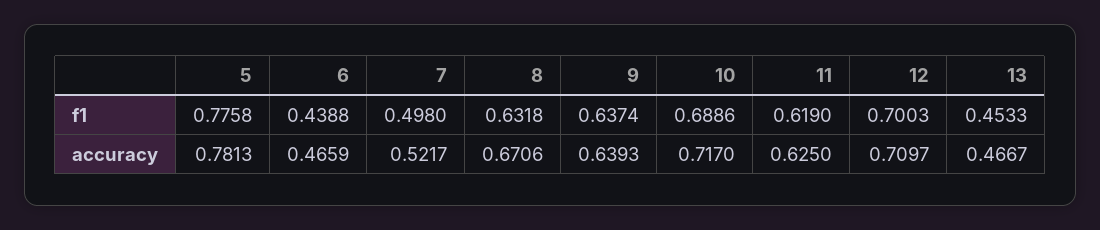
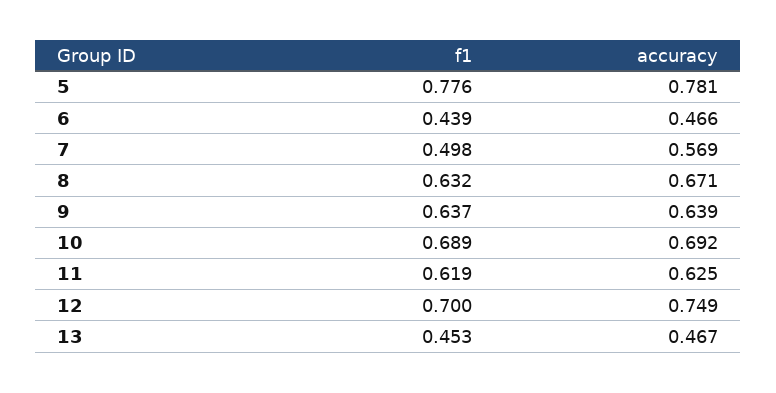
  {
    "5": {
      "f1": 0.7758,
      "accuracy": 0.7813
    },
    "6": {
      "f1": 0.4388,
      "accuracy": 0.4659
    },
    "7": {
      "f1": 0.498,
-     "accuracy": 0.5217
+     "accuracy": 0.569
    },
    "8": {
      "f1": 0.6318,
      "accuracy": 0.6706
    },
    "9": {
      "f1": 0.6374,
      "accuracy": 0.6393
    },
    "10": {
      "f1": 0.6886,
-     "accuracy": 0.717
+     "accuracy": 0.692
    },
    "11": {
      "f1": 0.619,
      "accuracy": 0.625
    },
    "12": {
      "f1": 0.7003,
-     "accuracy": 0.7097
+     "accuracy": 0.749
    },
    "13": {
      "f1": 0.4533,
      "accuracy": 0.4667
    }
  }

